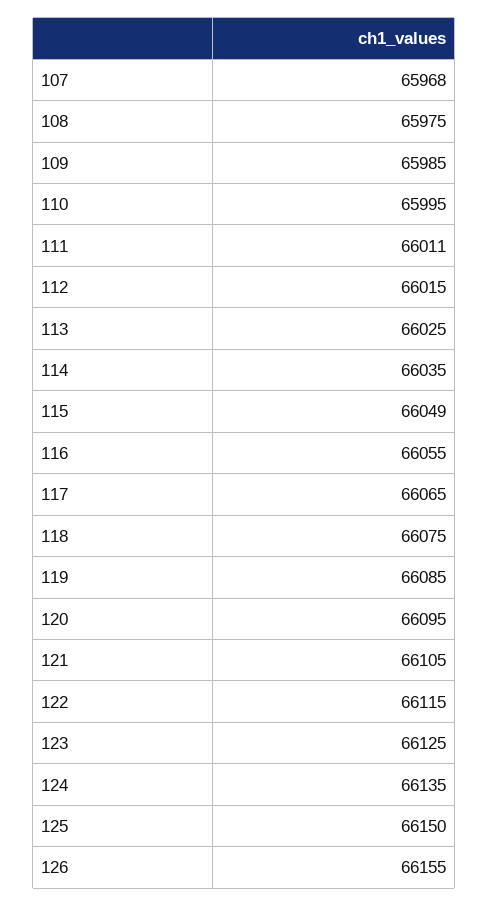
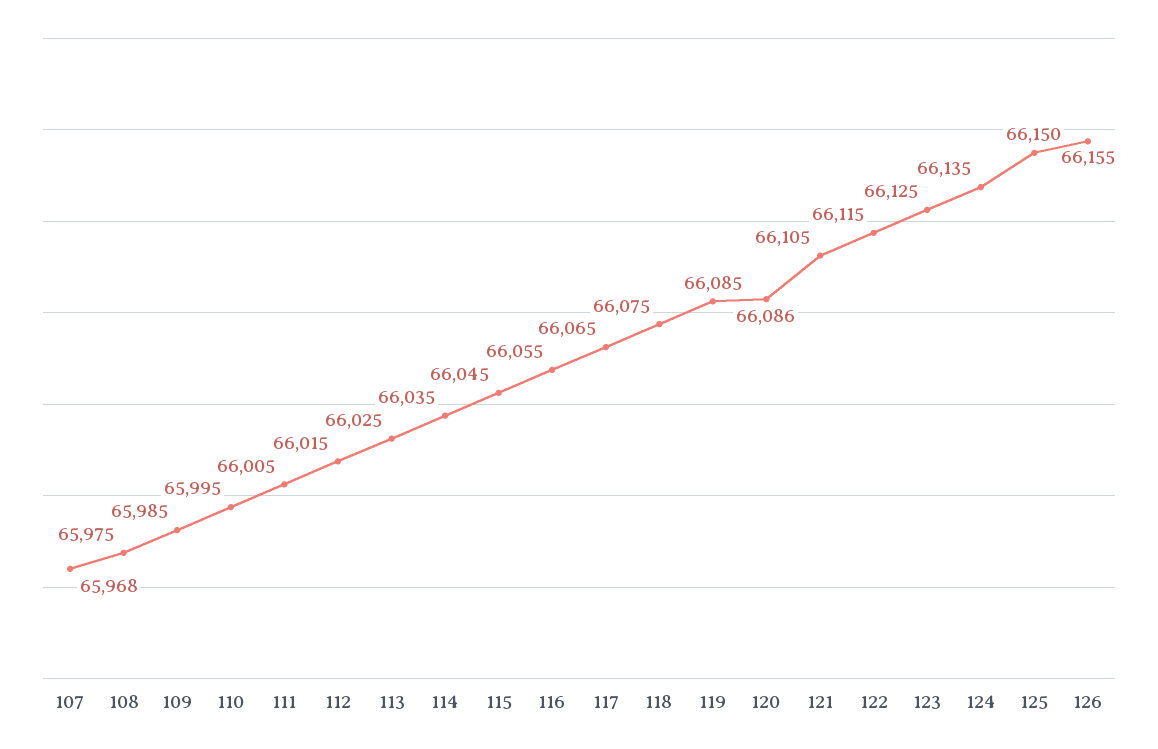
  {
    "107": 65968,
    "108": 65975,
    "109": 65985,
    "110": 65995,
-   "111": 66011,
+   "111": 66005,
    "112": 66015,
    "113": 66025,
    "114": 66035,
-   "115": 66049,
+   "115": 66045,
    "116": 66055,
    "117": 66065,
    "118": 66075,
    "119": 66085,
-   "120": 66095,
+   "120": 66086,
    "121": 66105,
    "122": 66115,
    "123": 66125,
    "124": 66135,
    "125": 66150,
    "126": 66155
  }

